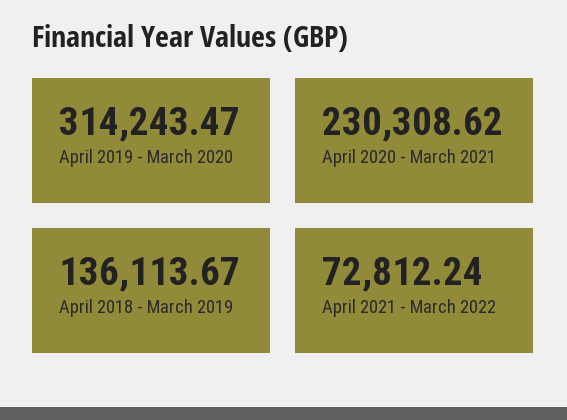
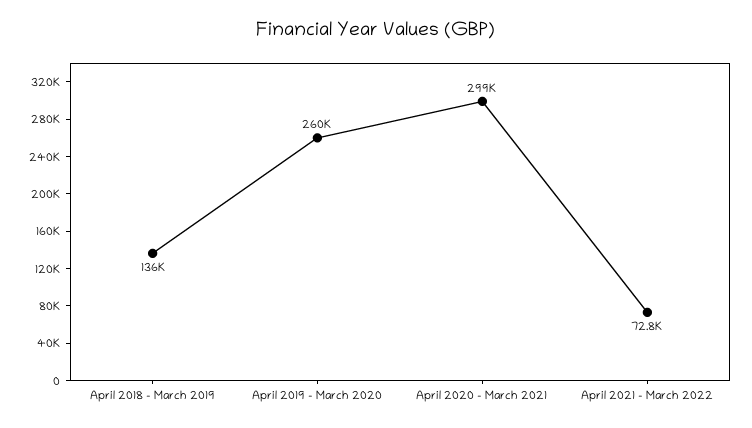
  {
-   "April 2019 - March 2020": 314243.47,
+   "April 2019 - March 2020": 260000,
-   "April 2020 - March 2021": 230308.62,
+   "April 2020 - March 2021": 299000,
    "April 2018 - March 2019": 136113.67,
    "April 2021 - March 2022": 72812.24
  }

